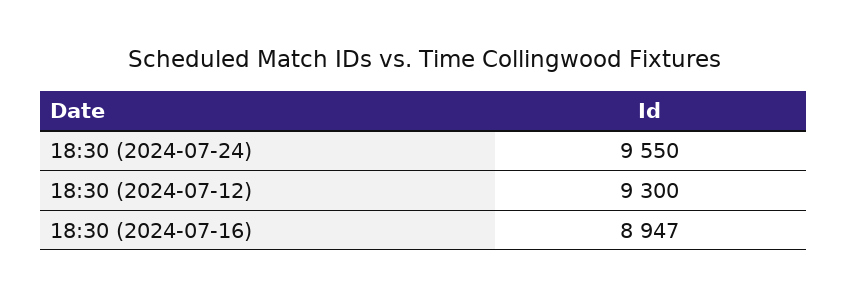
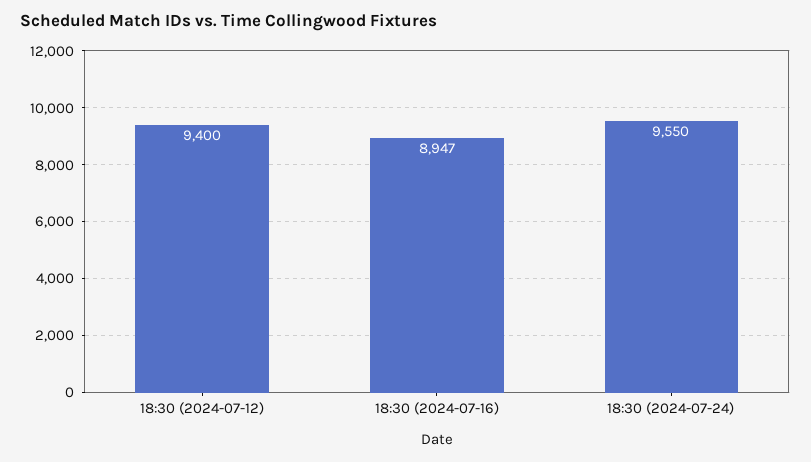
  {
    "18:30 (2024-07-24)": 9550,
-   "18:30 (2024-07-12)": 9300,
+   "18:30 (2024-07-12)": 9400,
    "18:30 (2024-07-16)": 8947
  }

